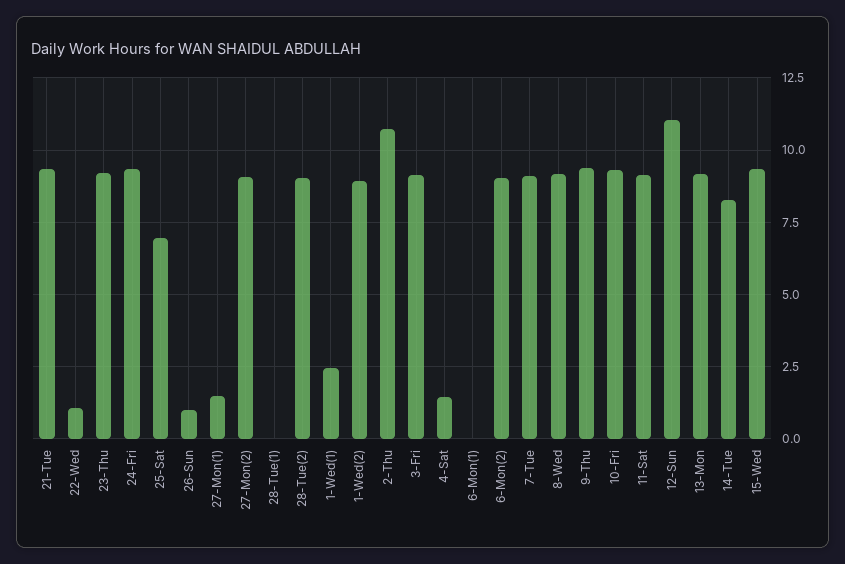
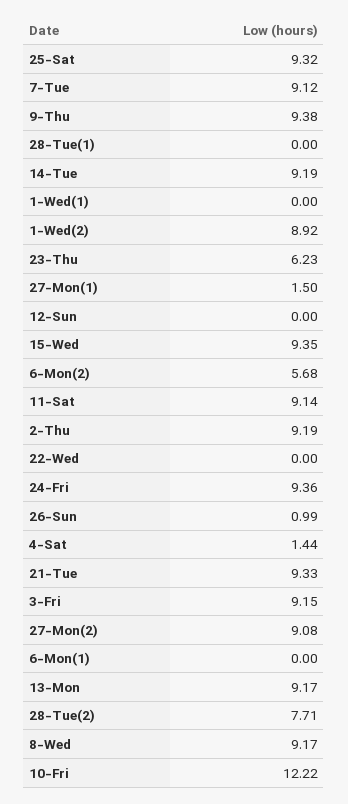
  {
    "21-Tue": 9.33,
-   "22-Wed": 1,
+   "22-Wed": 0,
-   "23-Thu": 9.25,
+   "23-Thu": 6.23,
    "24-Fri": 9.36,
-   "25-Sat": 7,
+   "25-Sat": 9.32,
    "26-Sun": 0.99,
    "27-Mon(1)": 1.5,
    "27-Mon(2)": 9.08,
    "28-Tue(1)": 0,
-   "28-Tue(2)": 9,
+   "28-Tue(2)": 7.71,
-   "1-Wed(1)": 2.5,
+   "1-Wed(1)": 0,
    "1-Wed(2)": 8.92,
-   "2-Thu": 10.75,
+   "2-Thu": 9.19,
    "3-Fri": 9.15,
    "4-Sat": 1.44,
    "6-Mon(1)": 0,
-   "6-Mon(2)": 9,
+   "6-Mon(2)": 5.68,
    "7-Tue": 9.12,
    "8-Wed": 9.17,
    "9-Thu": 9.38,
-   "10-Fri": 9.25,
+   "10-Fri": 12.22,
    "11-Sat": 9.14,
-   "12-Sun": 11,
+   "12-Sun": 0,
    "13-Mon": 9.17,
-   "14-Tue": 8.25,
+   "14-Tue": 9.19,
    "15-Wed": 9.35
  }

